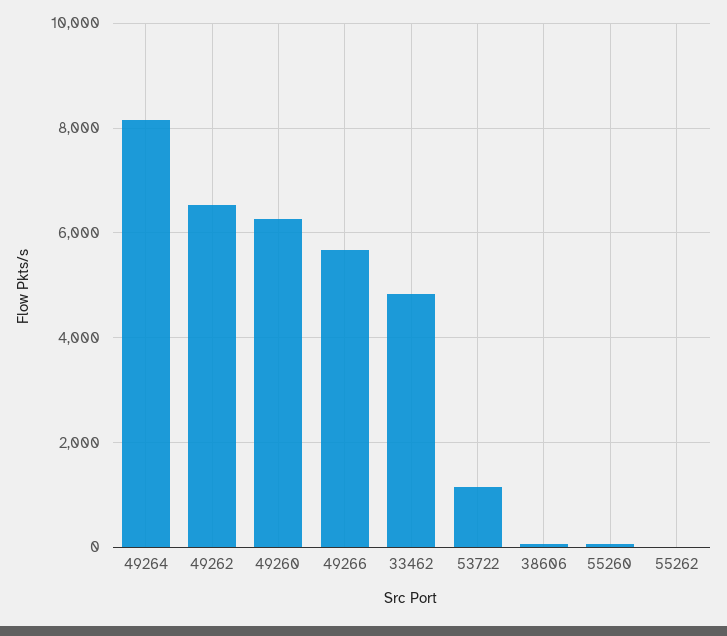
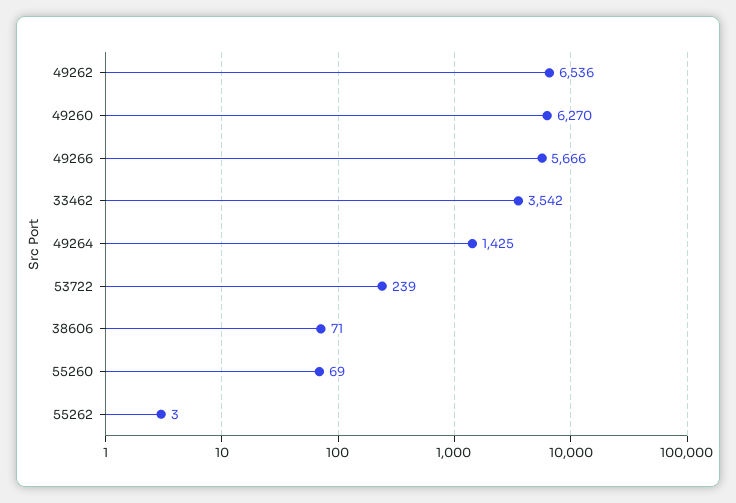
  {
-   "49264": 8200,
+   "49264": 1425,
    "49262": 6536,
    "49260": 6270,
    "49266": 5666,
-   "33462": 4800,
+   "33462": 3542,
-   "53722": 1200,
+   "53722": 239,
    "38606": 71,
    "55260": 69,
    "55262": 3
  }

